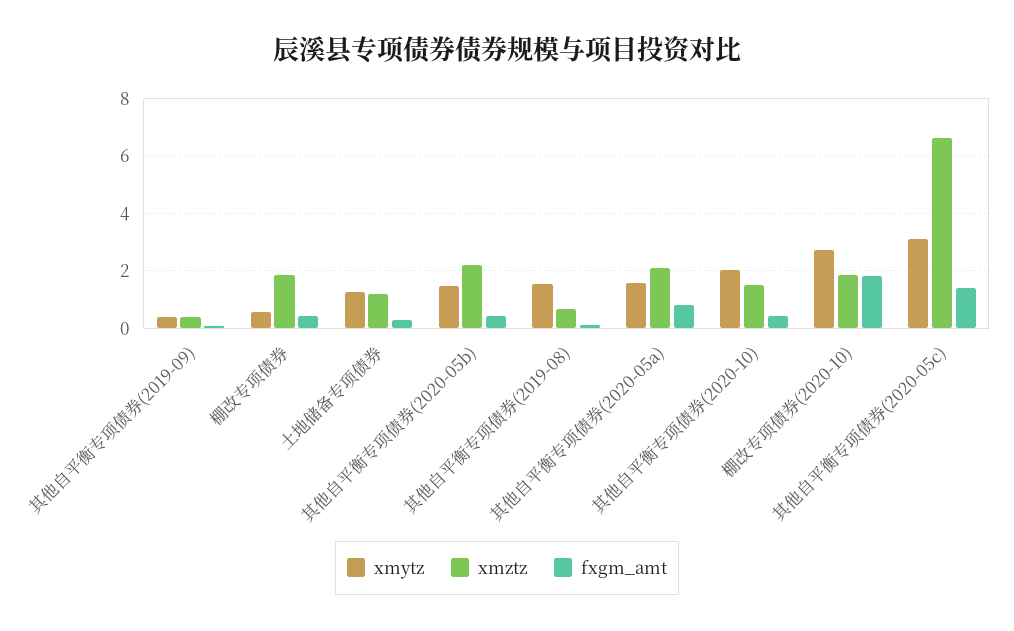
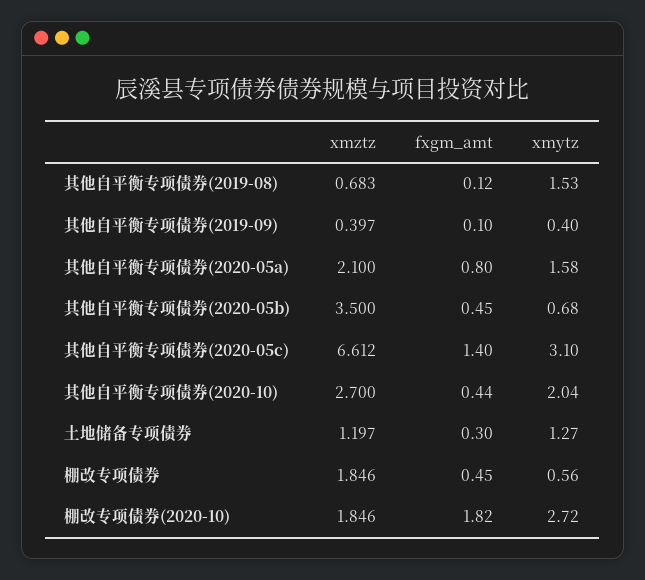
  {
    "xmytz": {
      "其他自平衡专项债券(2019-09)": 0.4,
      "棚改专项债券": 0.56,
      "土地储备专项债券": 1.27,
-     "其他自平衡专项债券(2020-05b)": 1.5,
+     "其他自平衡专项债券(2020-05b)": 0.68,
      "其他自平衡专项债券(2019-08)": 1.53,
      "其他自平衡专项债券(2020-05a)": 1.58,
      "其他自平衡专项债券(2020-10)": 2.04,
      "棚改专项债券(2020-10)": 2.72,
      "其他自平衡专项债券(2020-05c)": 3.1
    },
    "xmztz": {
      "其他自平衡专项债券(2019-09)": 0.397,
      "棚改专项债券": 1.846,
      "土地储备专项债券": 1.197,
-     "其他自平衡专项债券(2020-05b)": 2.25,
+     "其他自平衡专项债券(2020-05b)": 3.5,
      "其他自平衡专项债券(2019-08)": 0.683,
      "其他自平衡专项债券(2020-05a)": 2.1,
-     "其他自平衡专项债券(2020-10)": 1.5,
+     "其他自平衡专项债券(2020-10)": 2.7,
      "棚改专项债券(2020-10)": 1.846,
      "其他自平衡专项债券(2020-05c)": 6.612
    },
    "fxgm_amt": {
      "其他自平衡专项债券(2019-09)": 0.1,
      "棚改专项债券": 0.45,
      "土地储备专项债券": 0.3,
      "其他自平衡专项债券(2020-05b)": 0.45,
      "其他自平衡专项债券(2019-08)": 0.12,
      "其他自平衡专项债券(2020-05a)": 0.8,
      "其他自平衡专项债券(2020-10)": 0.44,
      "棚改专项债券(2020-10)": 1.82,
      "其他自平衡专项债券(2020-05c)": 1.4
    }
  }

